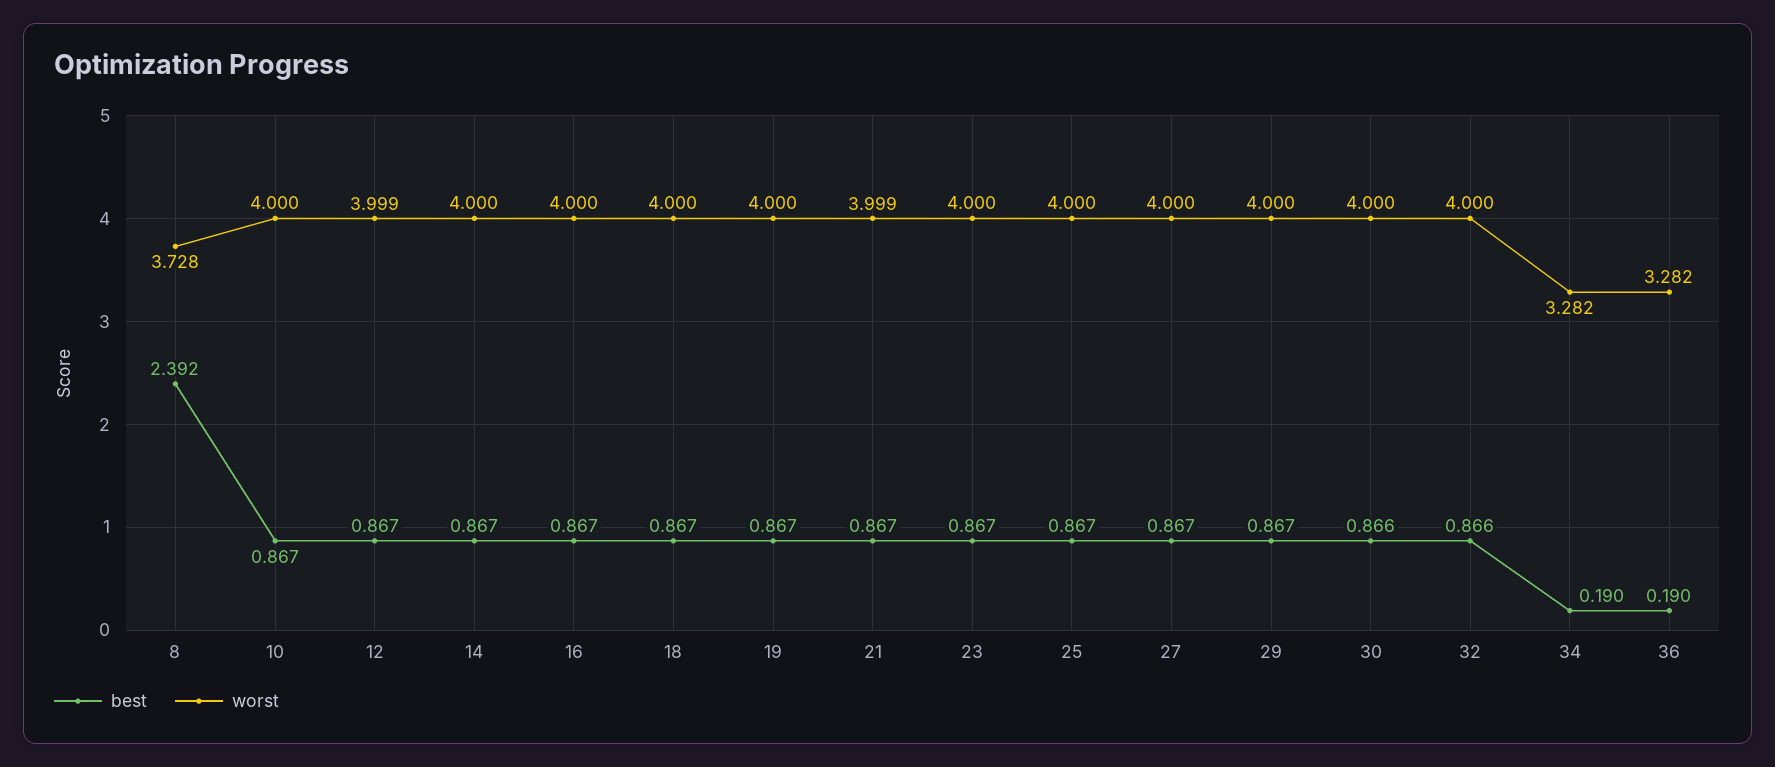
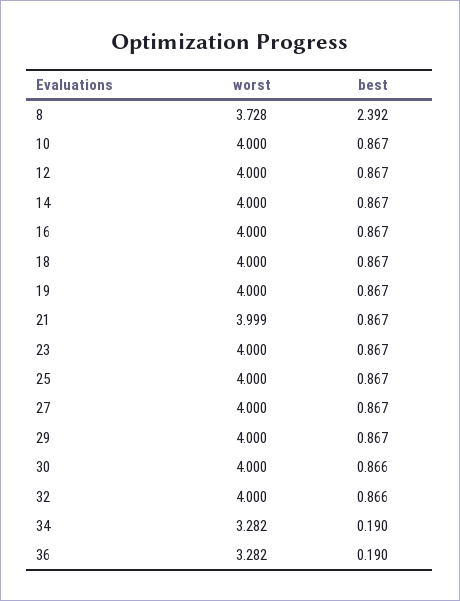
  {
    "best": {
      "8": 2.392,
      "10": 0.867,
      "12": 0.867,
      "14": 0.867,
      "16": 0.867,
      "18": 0.867,
      "19": 0.867,
      "21": 0.867,
      "23": 0.867,
      "25": 0.867,
      "27": 0.867,
      "29": 0.867,
      "30": 0.866,
      "32": 0.866,
      "34": 0.19,
      "36": 0.19
    },
    "worst": {
      "8": 3.728,
      "10": 4,
-     "12": 3.999,
+     "12": 4,
      "14": 4,
      "16": 4,
      "18": 4,
      "19": 4,
      "21": 3.999,
      "23": 4,
      "25": 4,
      "27": 4,
      "29": 4,
      "30": 4,
      "32": 4,
      "34": 3.282,
      "36": 3.282
    }
  }

